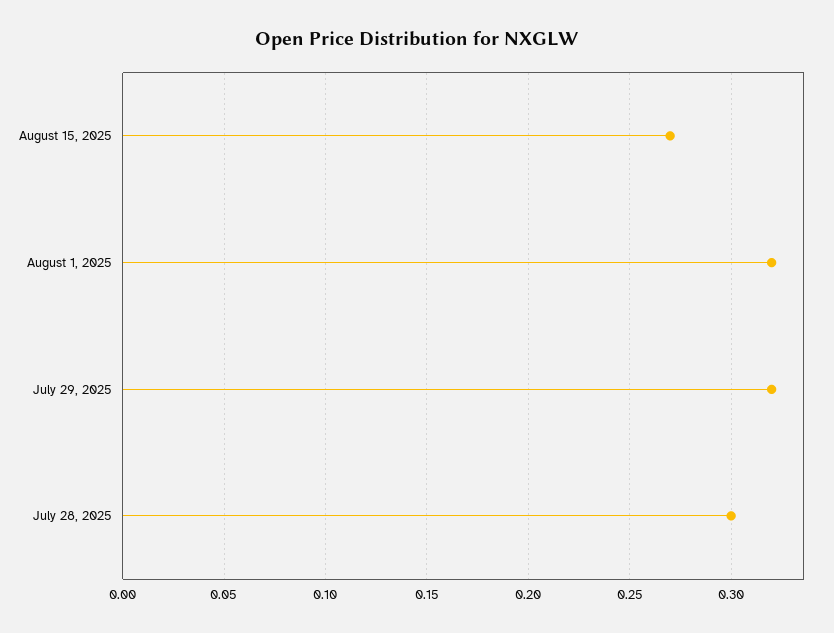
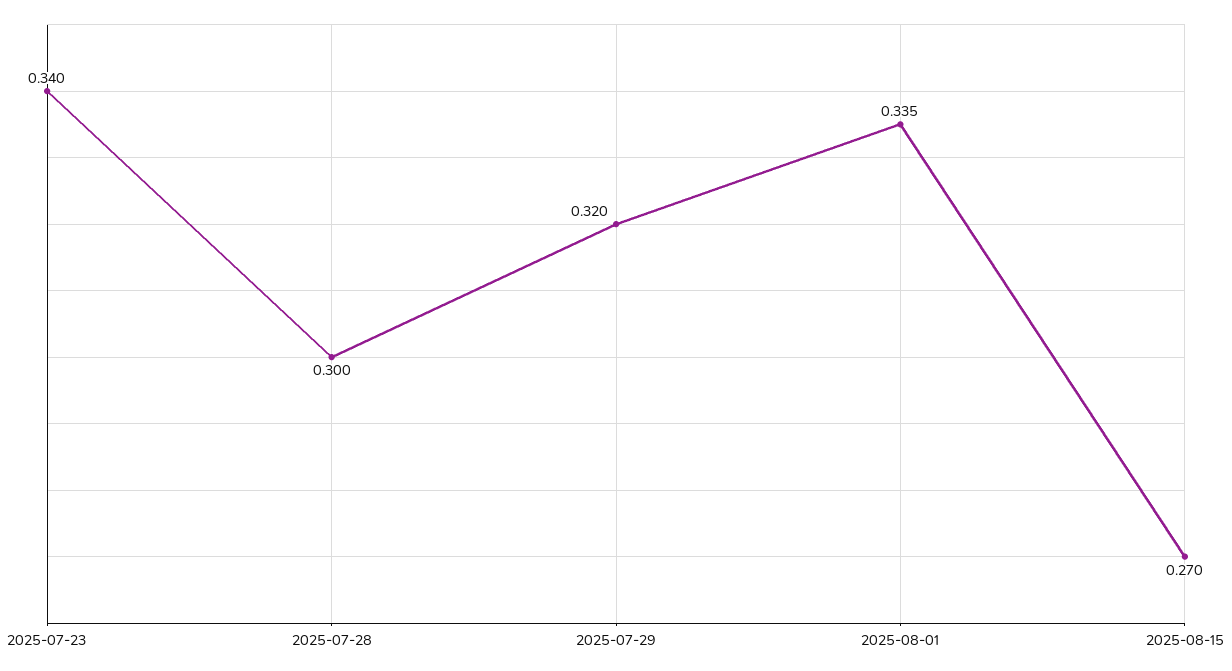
  {
    "August 15, 2025": 0.27,
-   "August 1, 2025": 0.32,
+   "August 1, 2025": 0.335,
    "July 29, 2025": 0.32,
-   "July 28, 2025": 0.3
+   "July 28, 2025": 0.3,
+   "2025-07-23": 0.34
  }

